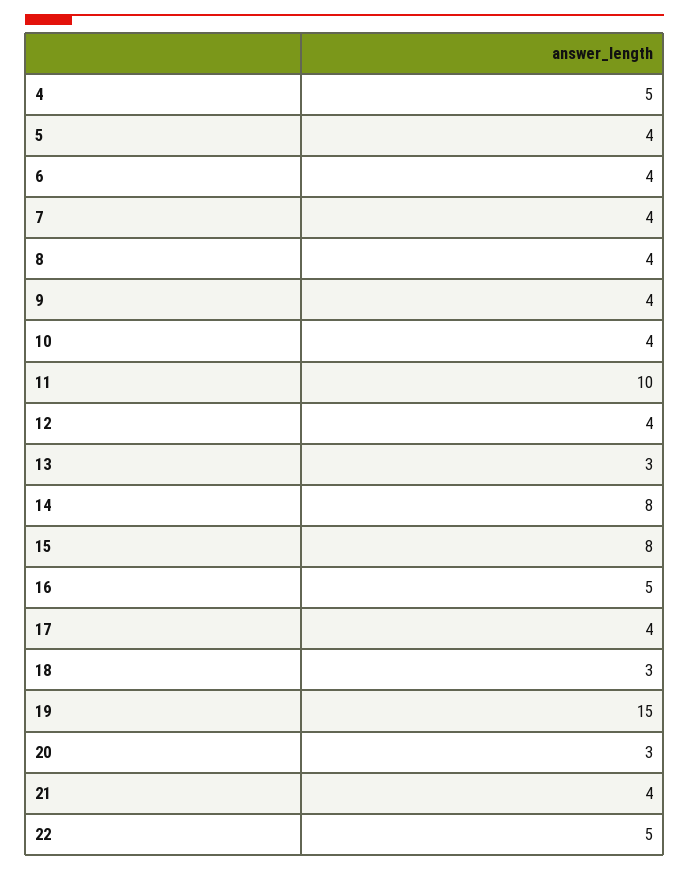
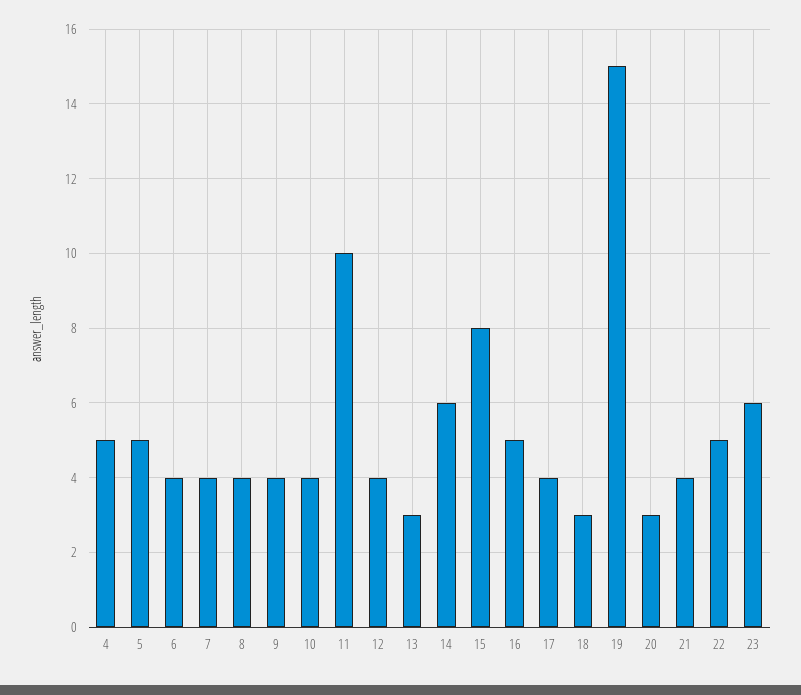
  {
    "4": 5,
-   "5": 4,
+   "5": 5,
    "6": 4,
    "7": 4,
    "8": 4,
    "9": 4,
    "10": 4,
    "11": 10,
    "12": 4,
    "13": 3,
-   "14": 8,
+   "14": 6,
    "15": 8,
    "16": 5,
    "17": 4,
    "18": 3,
    "19": 15,
    "20": 3,
    "21": 4,
-   "22": 5
+   "22": 5,
+   "23": 6
  }

